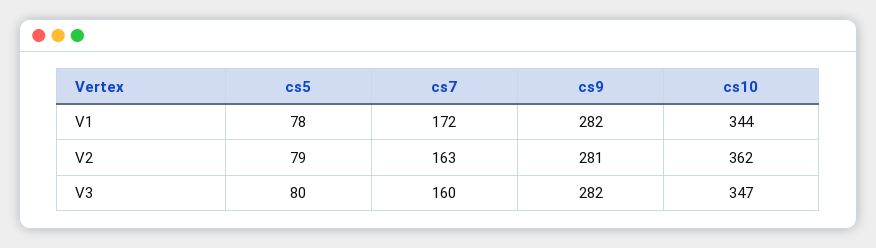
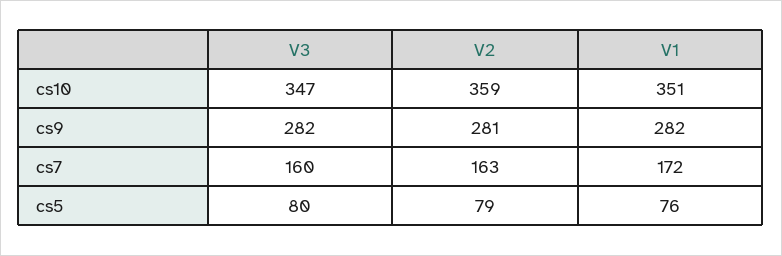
  {
    "cs5": {
-     "V1": 78,
+     "V1": 76,
      "V2": 79,
      "V3": 80
    },
    "cs7": {
      "V1": 172,
      "V2": 163,
      "V3": 160
    },
    "cs9": {
      "V1": 282,
      "V2": 281,
      "V3": 282
    },
    "cs10": {
-     "V1": 344,
+     "V1": 351,
-     "V2": 362,
+     "V2": 359,
      "V3": 347
    }
  }

